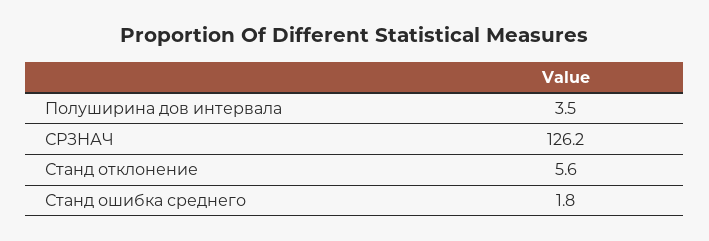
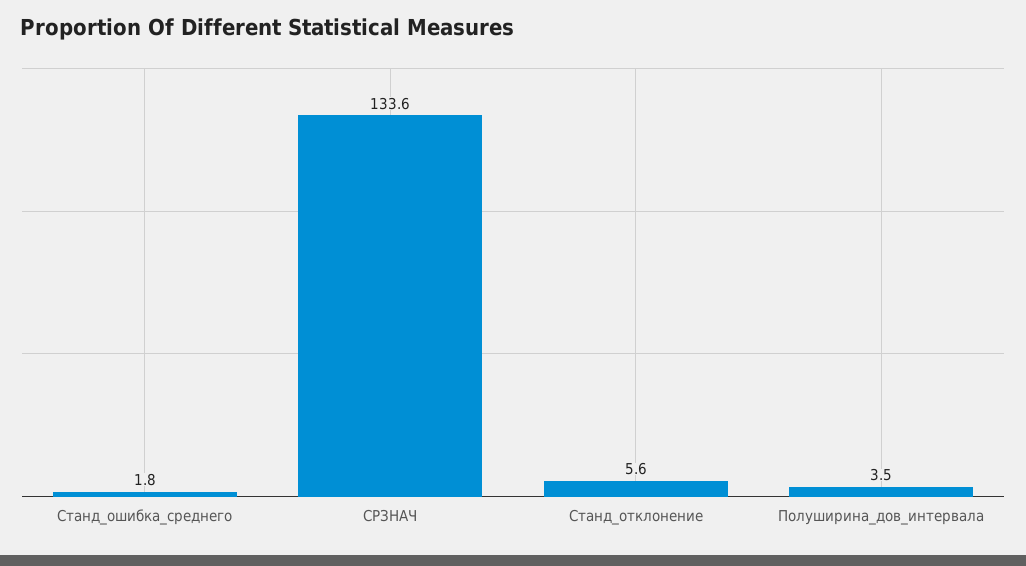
  {
    "Полуширина дов интервала": 3.5,
-   "СРЗНАЧ": 126.2,
+   "СРЗНАЧ": 133.6,
    "Станд отклонение": 5.6,
    "Станд ошибка среднего": 1.8
  }

